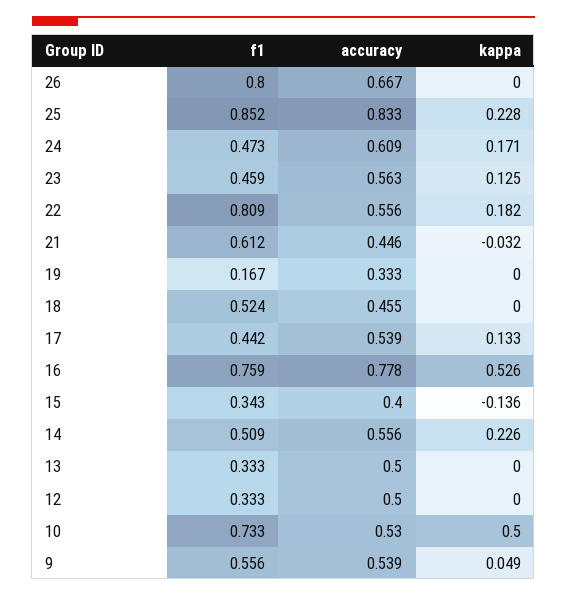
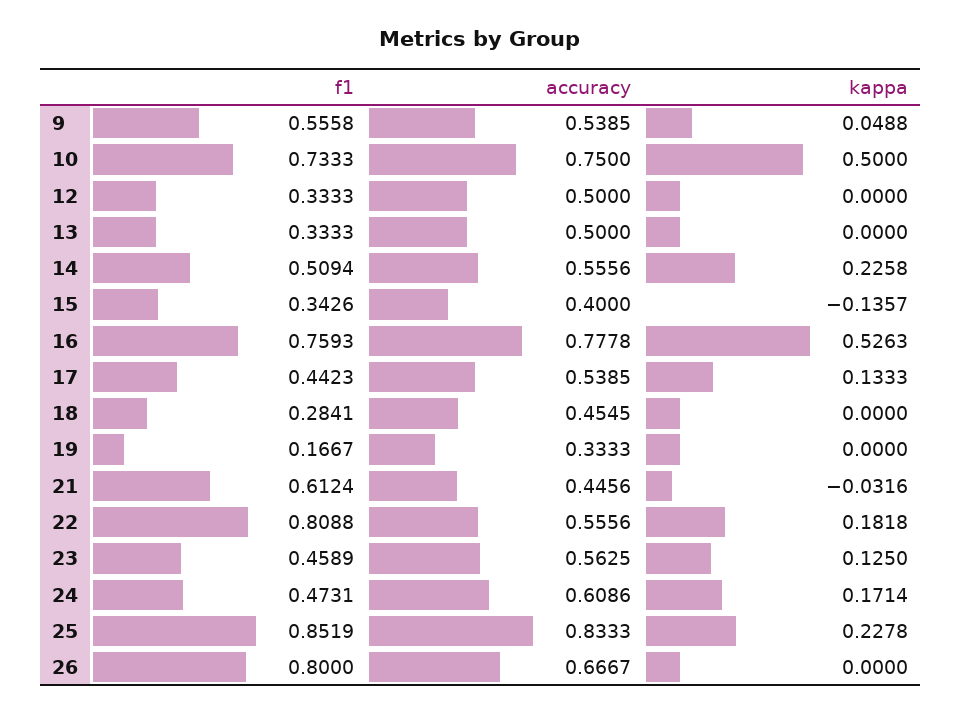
  {
    "f1": {
      "26": 0.8,
      "25": 0.8519,
      "24": 0.4731,
      "23": 0.4589,
      "22": 0.8088,
      "21": 0.6124,
      "19": 0.1667,
-     "18": 0.524,
+     "18": 0.2841,
      "17": 0.4423,
      "16": 0.7593,
      "15": 0.3426,
      "14": 0.5094,
      "13": 0.3333,
      "12": 0.3333,
      "10": 0.7333,
      "9": 0.5558
    },
    "accuracy": {
      "26": 0.6667,
      "25": 0.8333,
      "24": 0.6086,
      "23": 0.5625,
      "22": 0.5556,
      "21": 0.4456,
      "19": 0.3333,
      "18": 0.4545,
      "17": 0.5385,
      "16": 0.7778,
      "15": 0.4,
      "14": 0.5556,
      "13": 0.5,
      "12": 0.5,
-     "10": 0.53,
+     "10": 0.75,
      "9": 0.5385
    },
    "kappa": {
      "26": 0,
      "25": 0.2278,
      "24": 0.1714,
      "23": 0.125,
      "22": 0.1818,
      "21": -0.0316,
      "19": 0,
      "18": 0,
      "17": 0.1333,
      "16": 0.5263,
      "15": -0.1357,
      "14": 0.2258,
      "13": 0,
      "12": 0,
      "10": 0.5,
      "9": 0.0488
    }
  }

